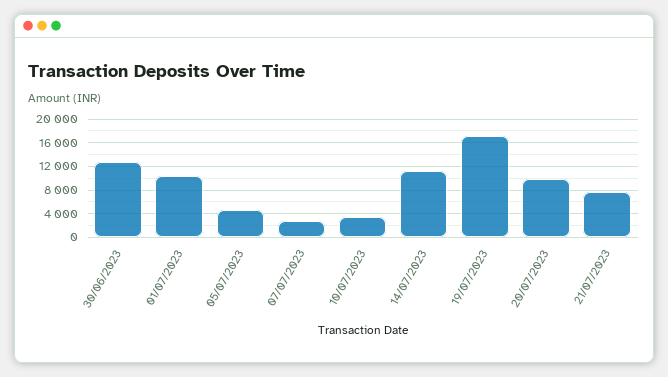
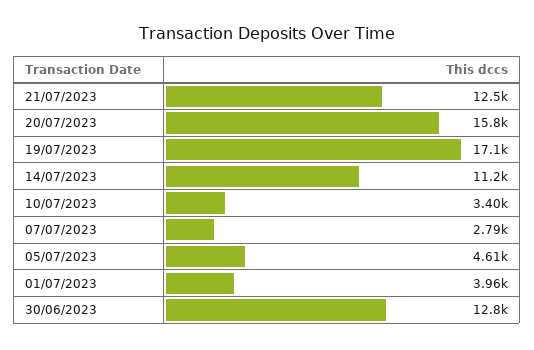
  {
    "30/06/2023": 12800,
-   "01/07/2023": 10000,
+   "01/07/2023": 3960,
    "05/07/2023": 4610,
    "07/07/2023": 2790,
    "10/07/2023": 3400,
    "14/07/2023": 11200,
    "19/07/2023": 17100,
-   "20/07/2023": 10000,
+   "20/07/2023": 15800,
-   "21/07/2023": 8000
+   "21/07/2023": 12500
  }

